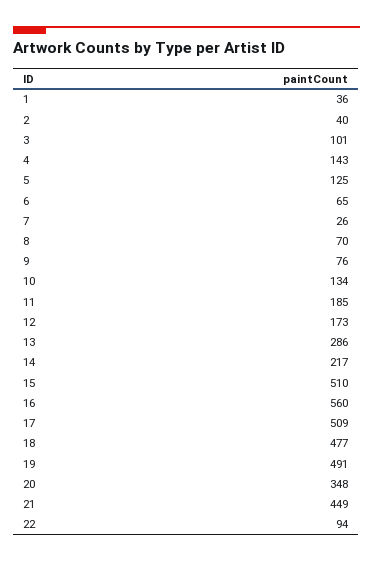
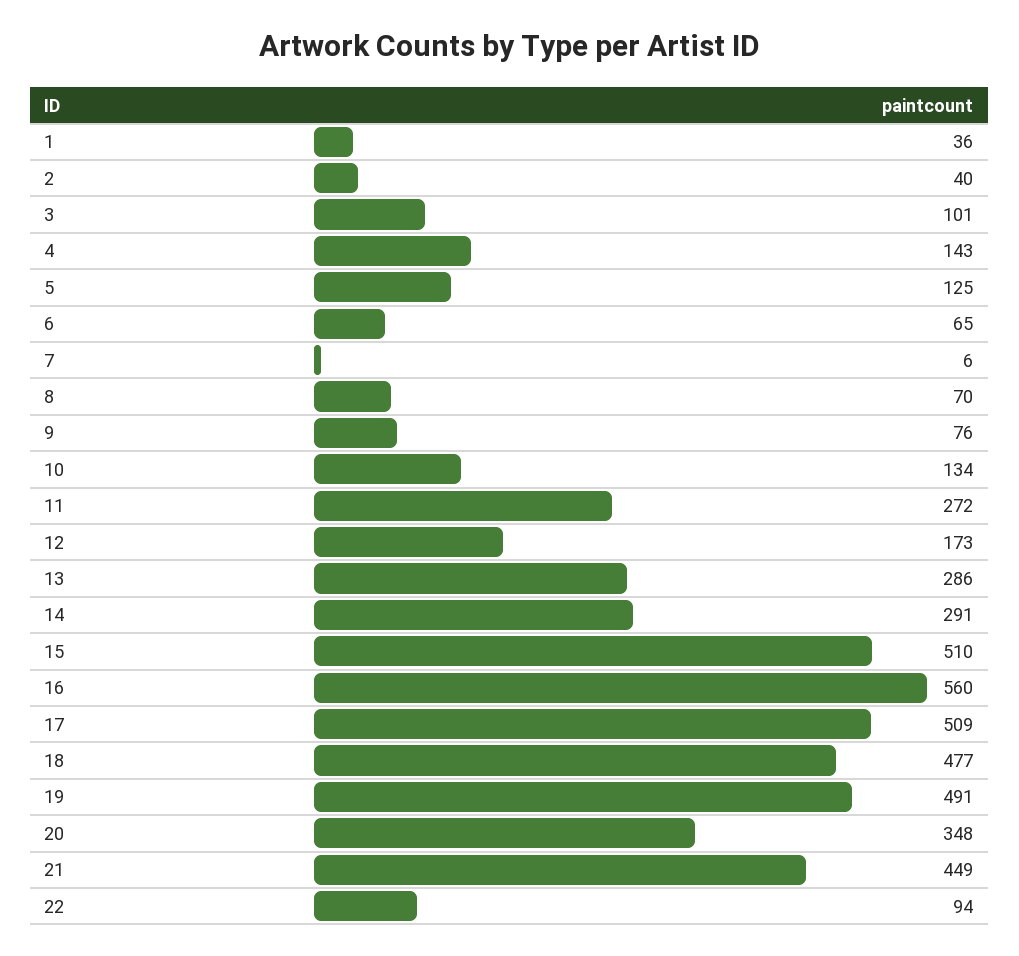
  {
    "1": 36,
    "2": 40,
    "3": 101,
    "4": 143,
    "5": 125,
    "6": 65,
-   "7": 26,
+   "7": 6,
    "8": 70,
    "9": 76,
    "10": 134,
-   "11": 185,
+   "11": 272,
    "12": 173,
    "13": 286,
-   "14": 217,
+   "14": 291,
    "15": 510,
    "16": 560,
    "17": 509,
    "18": 477,
    "19": 491,
    "20": 348,
    "21": 449,
    "22": 94
  }

